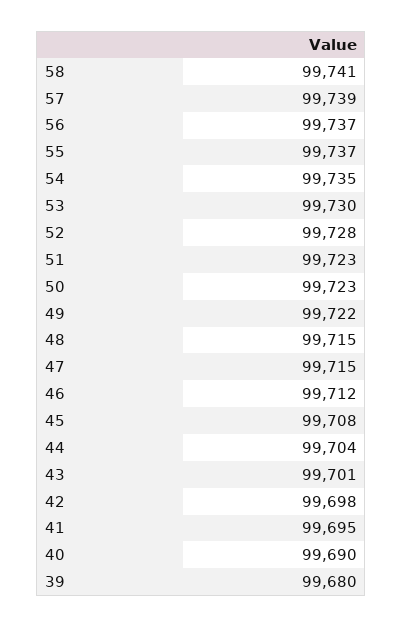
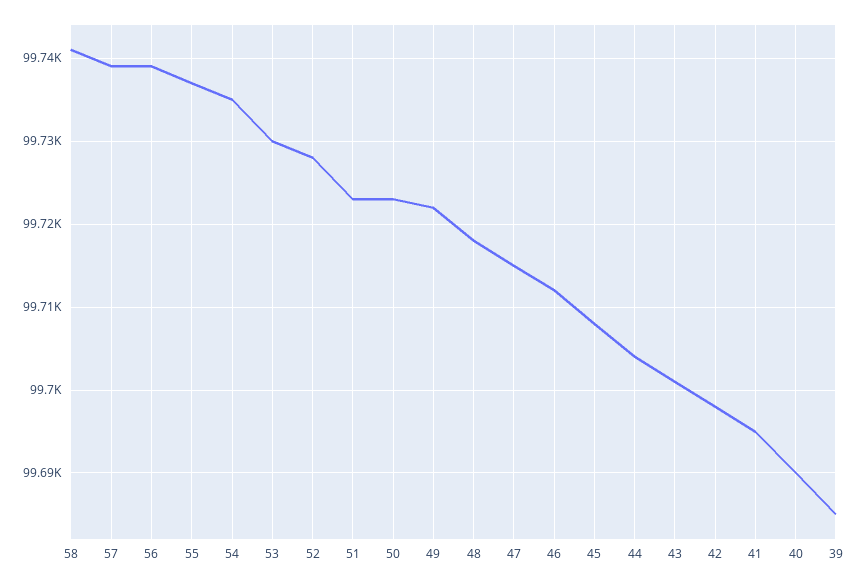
  {
    "58": 99741,
    "57": 99739,
-   "56": 99737,
+   "56": 99739,
    "55": 99737,
    "54": 99735,
    "53": 99730,
    "52": 99728,
    "51": 99723,
    "50": 99723,
    "49": 99722,
-   "48": 99715,
+   "48": 99718,
    "47": 99715,
    "46": 99712,
    "45": 99708,
    "44": 99704,
    "43": 99701,
    "42": 99698,
    "41": 99695,
    "40": 99690,
-   "39": 99680
+   "39": 99685
  }

